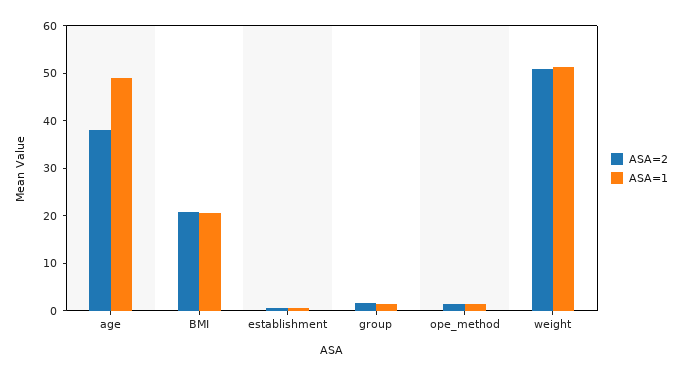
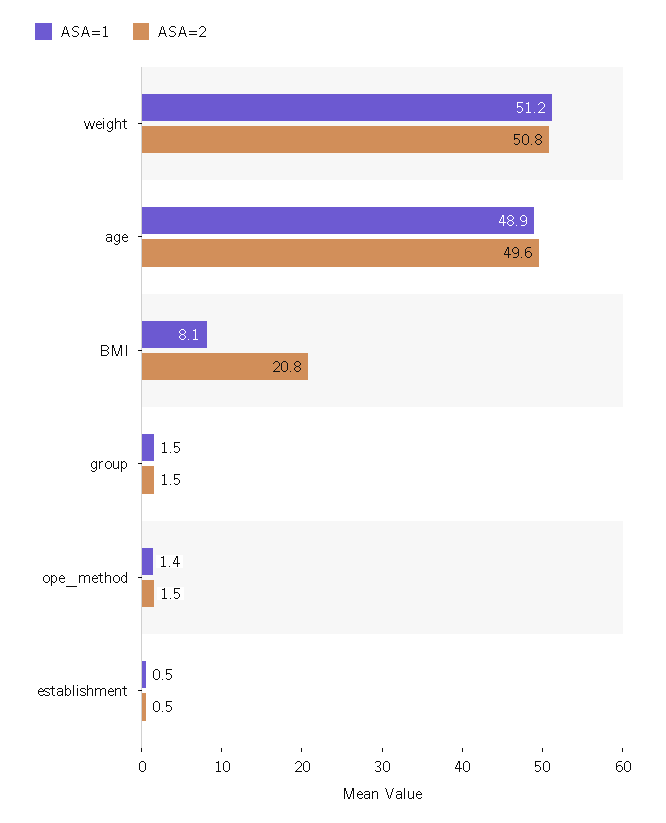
  {
    "ASA=2": {
-     "age": 38,
+     "age": 49.6,
      "BMI": 20.8,
      "establishment": 0.5,
      "group": 1.5,
      "ope_method": 1.5,
      "weight": 50.8
    },
    "ASA=1": {
      "age": 48.9,
-     "BMI": 20,
+     "BMI": 8.1,
      "establishment": 0.5,
      "group": 1.5,
      "ope_method": 1.4,
      "weight": 51.2
    }
  }

